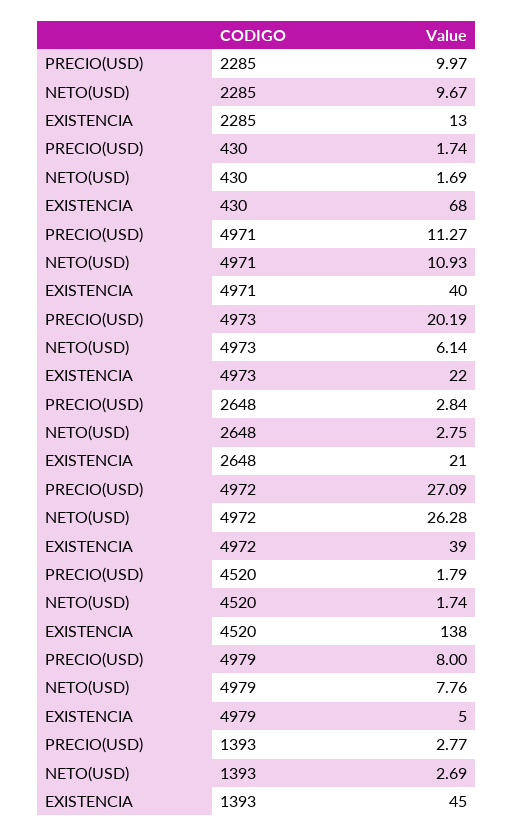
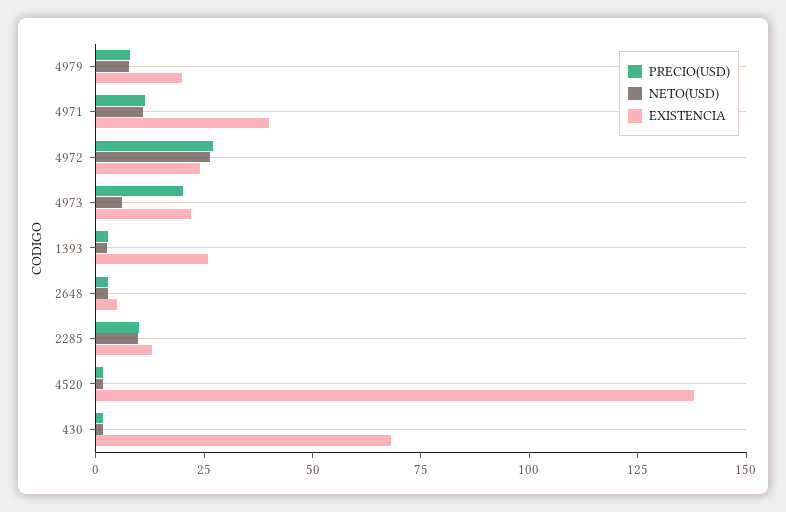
  {
    "PRECIO(USD)": {
      "2285": 9.97,
      "430": 1.74,
      "4971": 11.27,
      "4973": 20.19,
      "2648": 2.84,
      "4972": 27.09,
      "4520": 1.79,
      "4979": 8,
      "1393": 2.77
    },
    "NETO(USD)": {
      "2285": 9.67,
      "430": 1.69,
      "4971": 10.93,
      "4973": 6.14,
      "2648": 2.75,
      "4972": 26.28,
      "4520": 1.74,
      "4979": 7.76,
      "1393": 2.69
    },
    "EXISTENCIA": {
      "2285": 13,
      "430": 68,
      "4971": 40,
      "4973": 22,
-     "2648": 21,
+     "2648": 5,
-     "4972": 39,
+     "4972": 25,
      "4520": 138,
-     "4979": 5,
+     "4979": 20,
-     "1393": 45
+     "1393": 25
    }
  }

